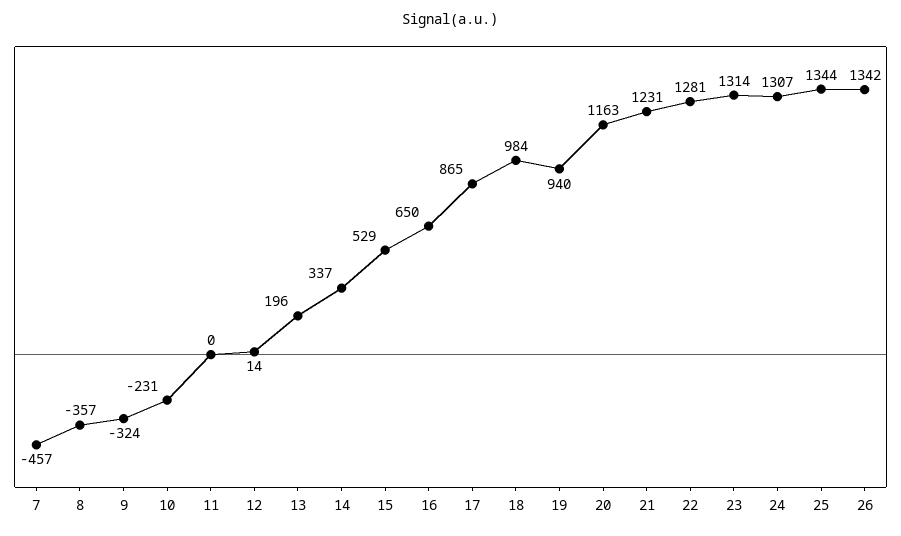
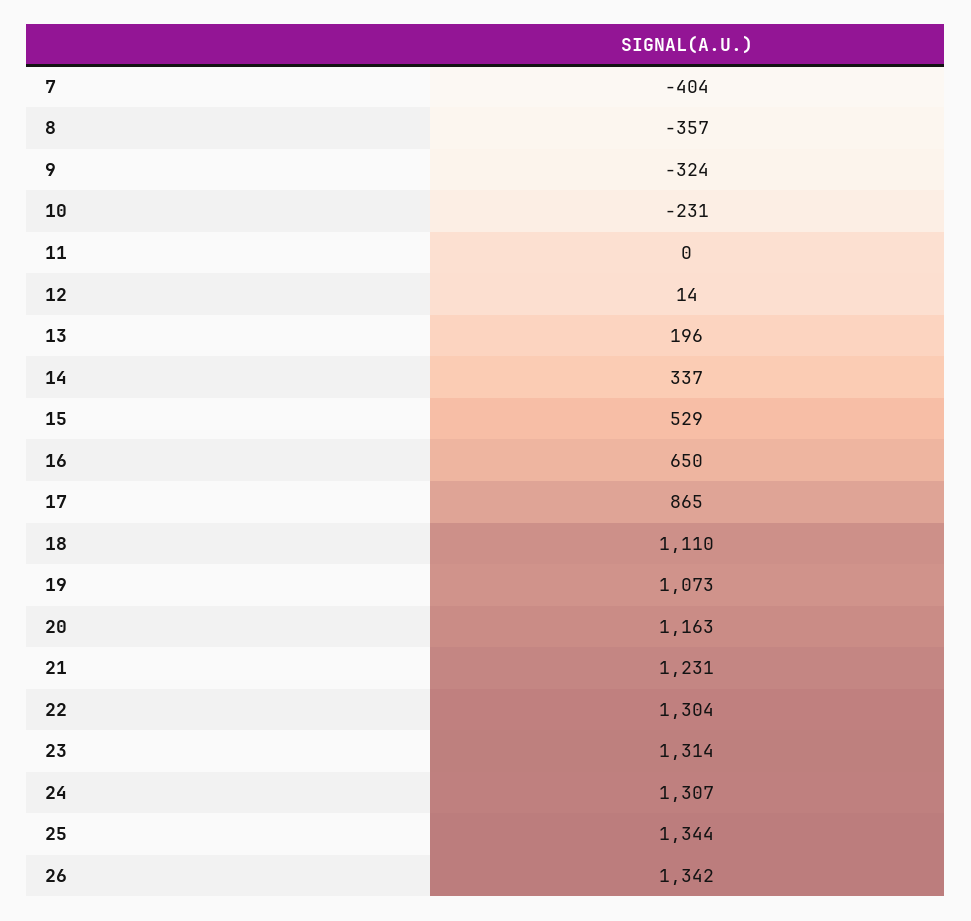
  {
-   "7": -457,
+   "7": -404,
    "8": -357,
    "9": -324,
    "10": -231,
    "11": 0,
    "12": 14,
    "13": 196,
    "14": 337,
    "15": 529,
    "16": 650,
    "17": 865,
-   "18": 984,
+   "18": 1110,
-   "19": 940,
+   "19": 1073,
    "20": 1163,
    "21": 1231,
-   "22": 1281,
+   "22": 1304,
    "23": 1314,
    "24": 1307,
    "25": 1344,
    "26": 1342
  }

